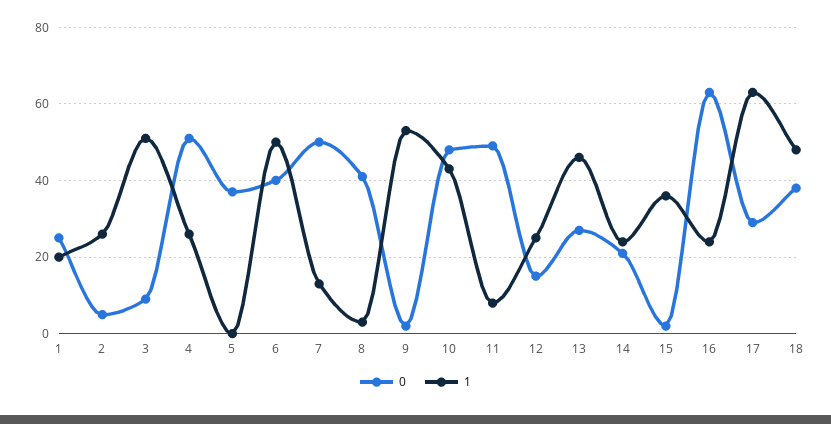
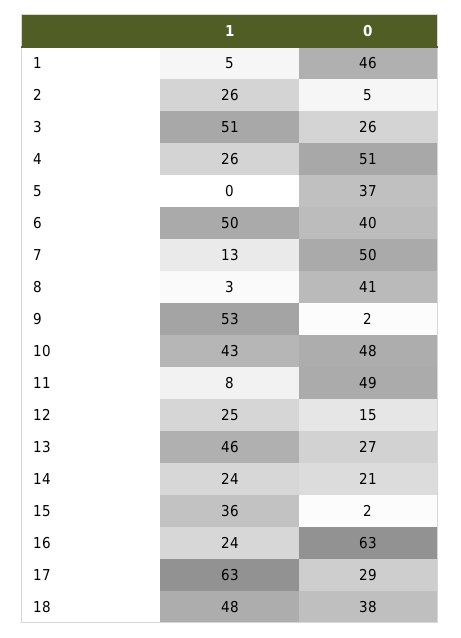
  {
    "0": {
-     "1": 25,
+     "1": 46,
      "2": 5,
-     "3": 10,
+     "3": 26,
      "4": 51,
      "5": 37,
      "6": 40,
      "7": 50,
      "8": 41,
      "9": 2,
      "10": 48,
      "11": 49,
      "12": 15,
      "13": 27,
      "14": 21,
      "15": 2,
      "16": 63,
      "17": 29,
      "18": 38
    },
    "1": {
-     "1": 20,
+     "1": 5,
      "2": 26,
      "3": 51,
      "4": 26,
      "5": 0,
      "6": 50,
      "7": 13,
      "8": 3,
      "9": 53,
      "10": 43,
      "11": 8,
      "12": 25,
      "13": 46,
      "14": 24,
      "15": 36,
      "16": 24,
      "17": 63,
      "18": 48
    }
  }

